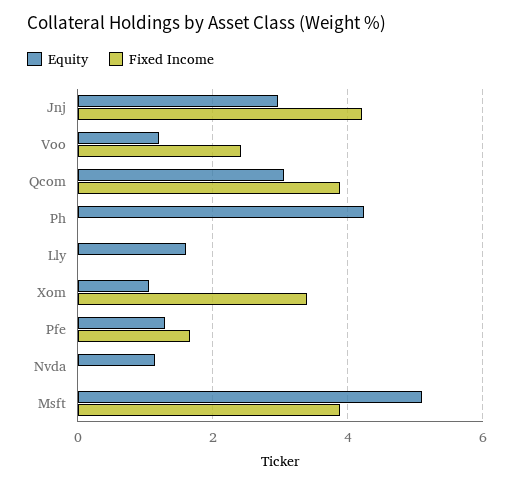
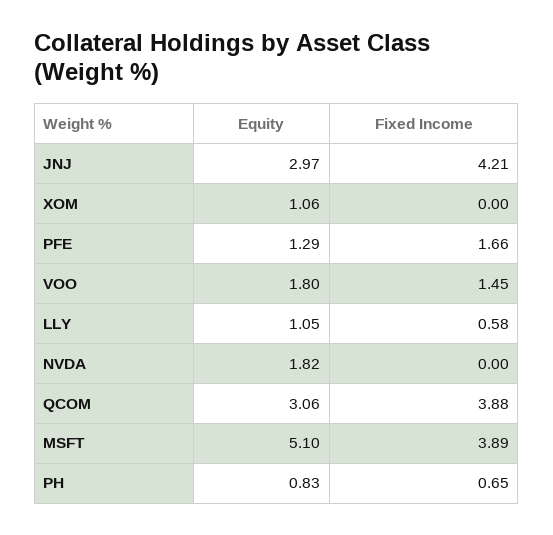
  {
    "Equity": {
      "Jnj": 2.97,
-     "Voo": 1.2,
+     "Voo": 1.8,
      "Qcom": 3.06,
-     "Ph": 4.2,
+     "Ph": 0.83,
-     "Lly": 1.6,
+     "Lly": 1.05,
      "Xom": 1.06,
      "Pfe": 1.29,
-     "Nvda": 1.2,
+     "Nvda": 1.82,
      "Msft": 5.1
    },
    "Fixed Income": {
      "Jnj": 4.21,
-     "Voo": 2.4,
+     "Voo": 1.45,
      "Qcom": 3.88,
-     "Ph": 0,
+     "Ph": 0.65,
-     "Lly": 0,
+     "Lly": 0.58,
-     "Xom": 3.4,
+     "Xom": 0,
      "Pfe": 1.66,
      "Nvda": 0,
      "Msft": 3.89
    }
  }

